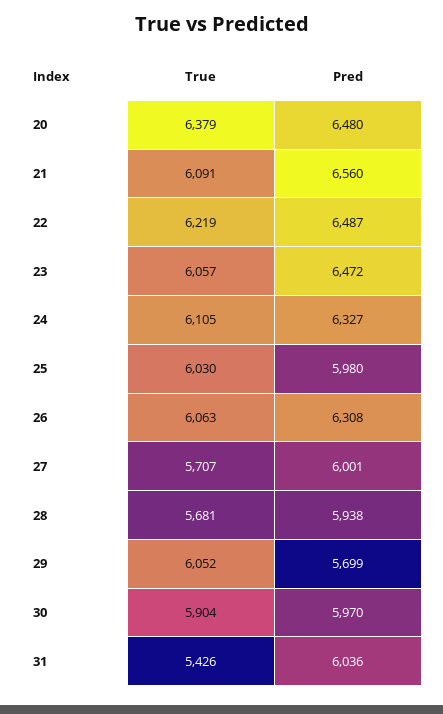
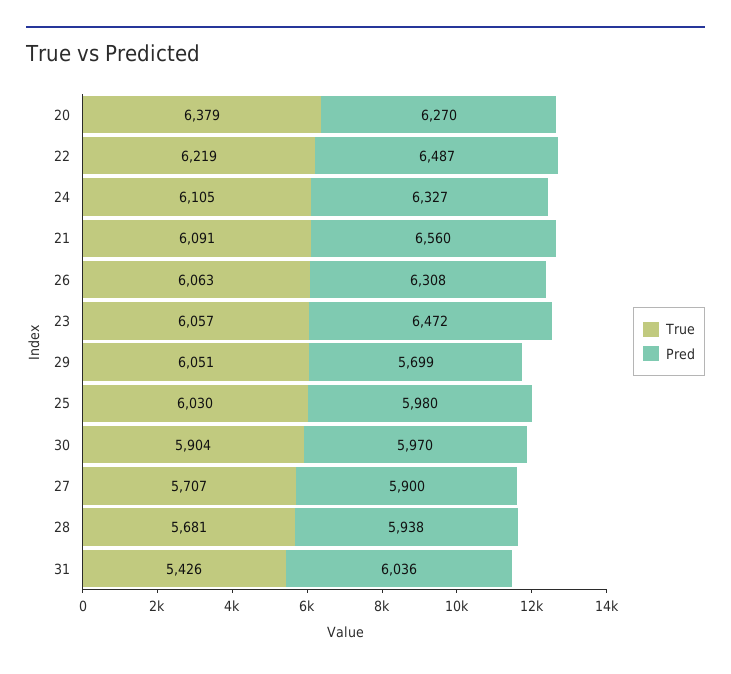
  {
    "True": {
      "20": 6379,
      "21": 6091,
      "22": 6219,
      "23": 6057,
      "24": 6105,
      "25": 6030,
      "26": 6063,
      "27": 5707,
      "28": 5681,
-     "29": 6052,
+     "29": 6051,
      "30": 5904,
      "31": 5426
    },
    "Pred": {
-     "20": 6480,
+     "20": 6270,
      "21": 6560,
      "22": 6487,
      "23": 6472,
      "24": 6327,
      "25": 5980,
      "26": 6308,
-     "27": 6001,
+     "27": 5900,
      "28": 5938,
      "29": 5699,
      "30": 5970,
      "31": 6036
    }
  }

